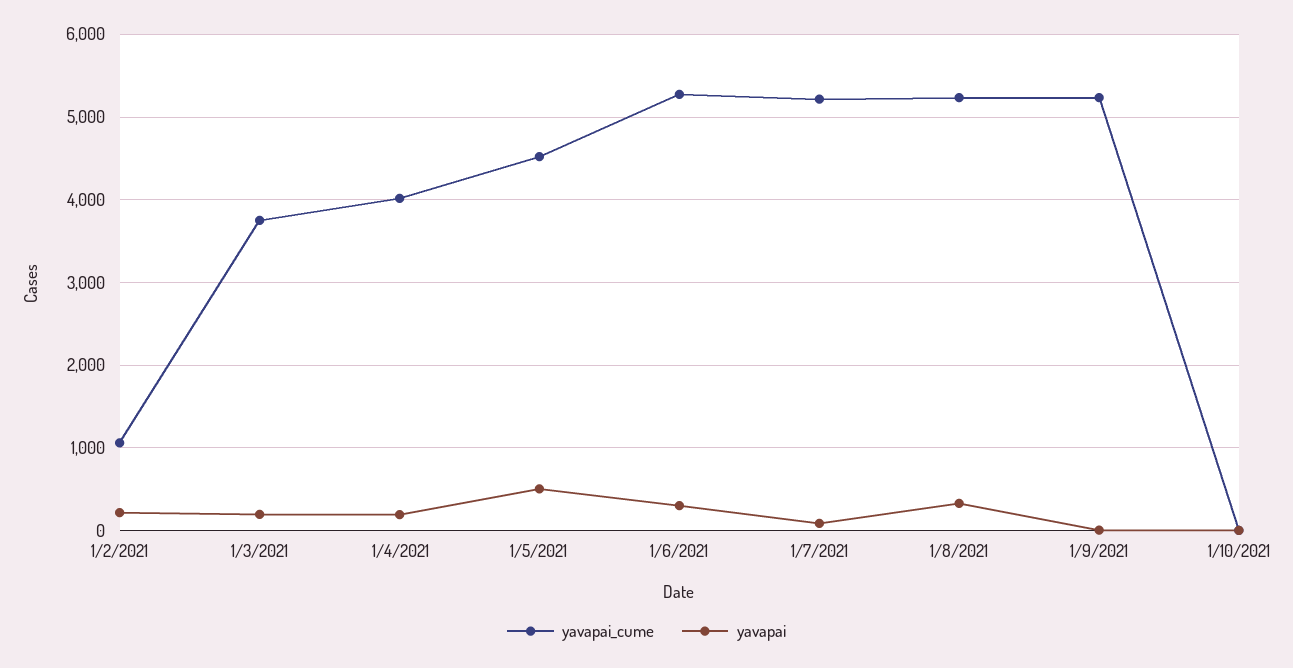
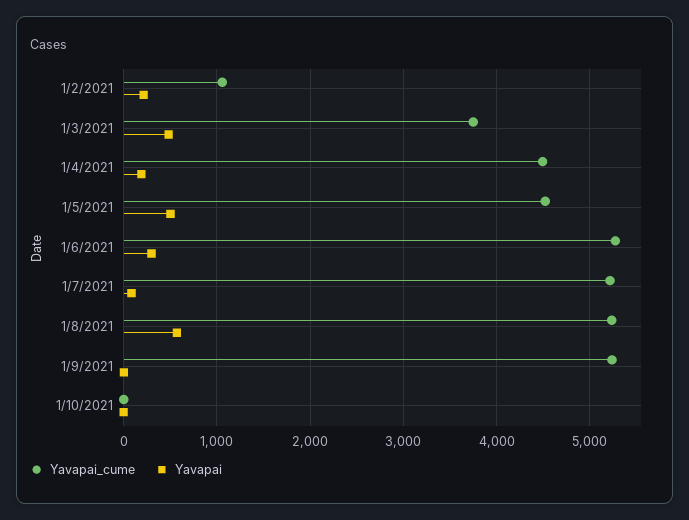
  {
    "yavapai_cume": {
      "1/2/2021": 1100,
      "1/3/2021": 3700,
-     "1/4/2021": 4000,
+     "1/4/2021": 4500,
      "1/5/2021": 4500,
      "1/6/2021": 5300,
      "1/7/2021": 5200,
      "1/8/2021": 5200,
      "1/9/2021": 5200,
      "1/10/2021": 0
    },
    "yavapai": {
      "1/2/2021": 200,
-     "1/3/2021": 200,
+     "1/3/2021": 500,
      "1/4/2021": 200,
      "1/5/2021": 500,
      "1/6/2021": 300,
      "1/7/2021": 100,
-     "1/8/2021": 300,
+     "1/8/2021": 600,
      "1/9/2021": 0,
      "1/10/2021": 0
    }
  }

